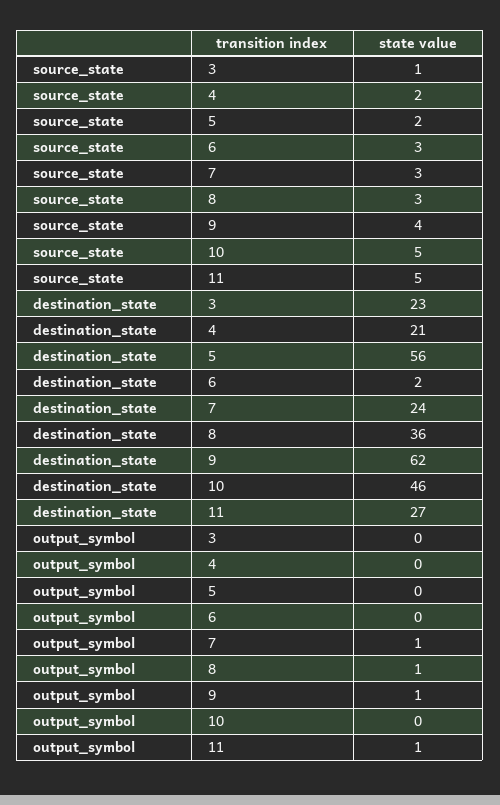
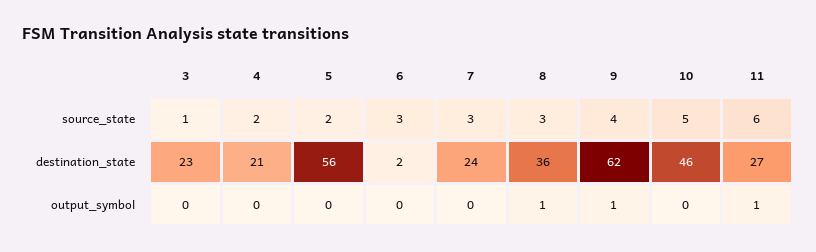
  {
    "source_state": {
      "3": 1,
      "4": 2,
      "5": 2,
      "6": 3,
      "7": 3,
      "8": 3,
      "9": 4,
      "10": 5,
-     "11": 5
+     "11": 6
    },
    "destination_state": {
      "3": 23,
      "4": 21,
      "5": 56,
      "6": 2,
      "7": 24,
      "8": 36,
      "9": 62,
      "10": 46,
      "11": 27
    },
    "output_symbol": {
      "3": 0,
      "4": 0,
      "5": 0,
      "6": 0,
-     "7": 1,
+     "7": 0,
      "8": 1,
      "9": 1,
      "10": 0,
      "11": 1
    }
  }

